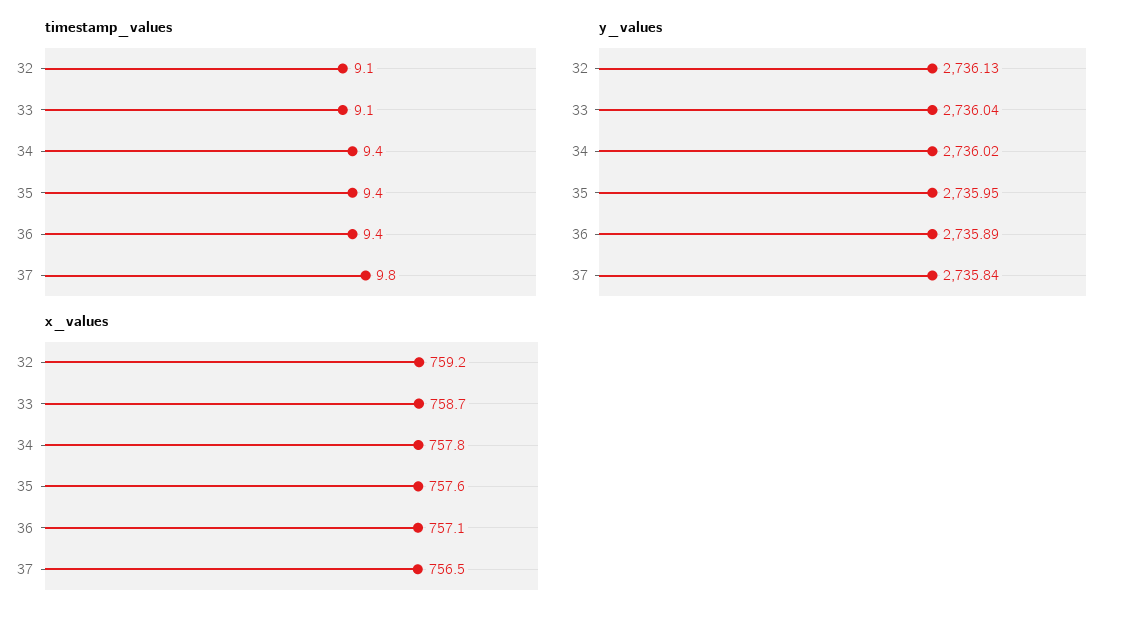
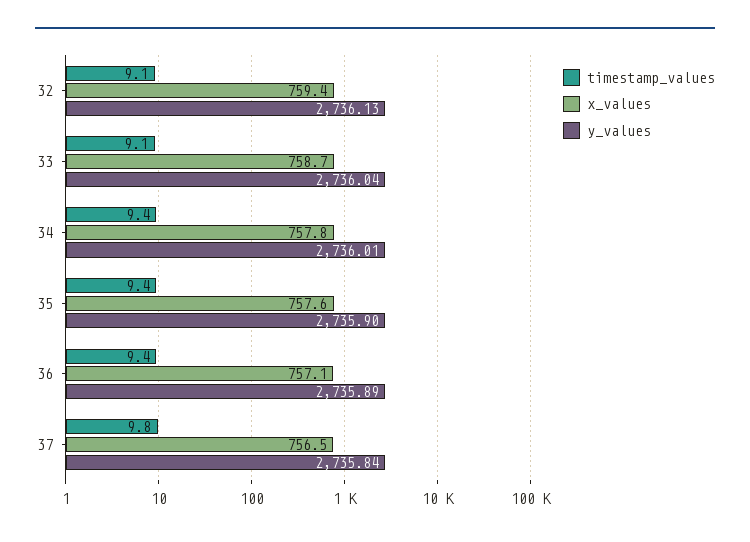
  {
    "timestamp_values": {
      "32": 9.1,
      "33": 9.1,
      "34": 9.4,
      "35": 9.4,
      "36": 9.4,
      "37": 9.8
    },
    "y_values": {
      "32": 2736.13,
      "33": 2736.04,
-     "34": 2736.02,
+     "34": 2736.01,
-     "35": 2735.95,
+     "35": 2735.9,
      "36": 2735.89,
      "37": 2735.84
    },
    "x_values": {
-     "32": 759.2,
+     "32": 759.4,
      "33": 758.7,
      "34": 757.8,
      "35": 757.6,
      "36": 757.1,
      "37": 756.5
    }
  }

